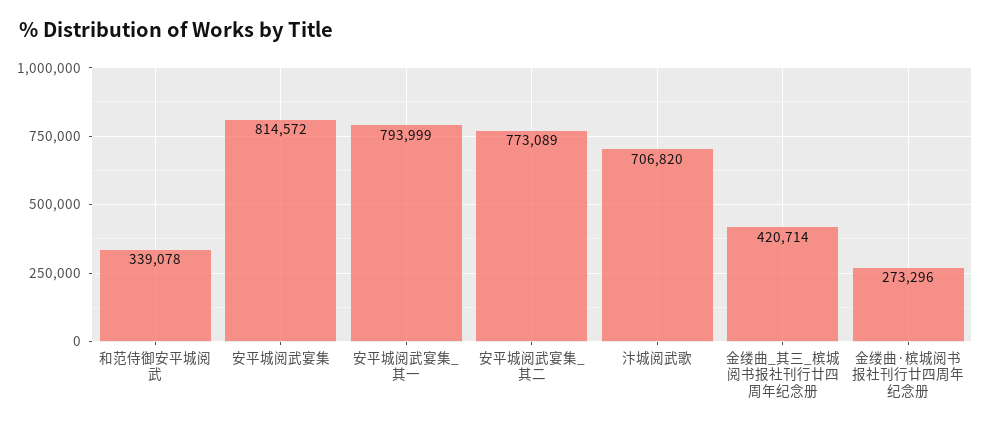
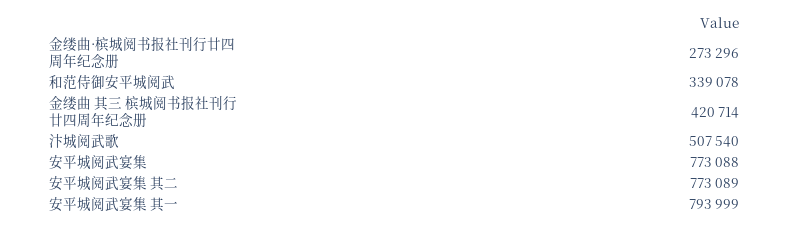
  {
    "和范侍御安平城阅武": 339078,
-   "安平城阅武宴集": 814572,
+   "安平城阅武宴集": 773088,
    "安平城阅武宴集_其一": 793999,
    "安平城阅武宴集_其二": 773089,
-   "汴城阅武歌": 706820,
+   "汴城阅武歌": 507540,
    "金缕曲_其三_槟城阅书报社刊行廿四周年纪念册": 420714,
    "金缕曲·槟城阅书报社刊行廿四周年纪念册": 273296
  }

